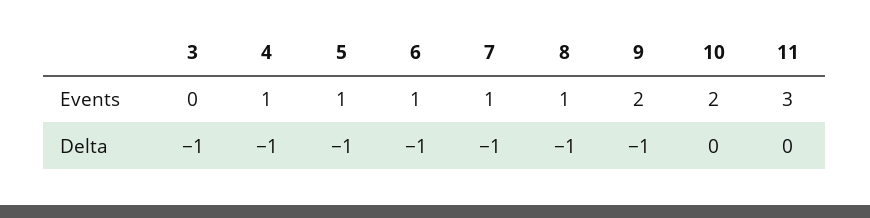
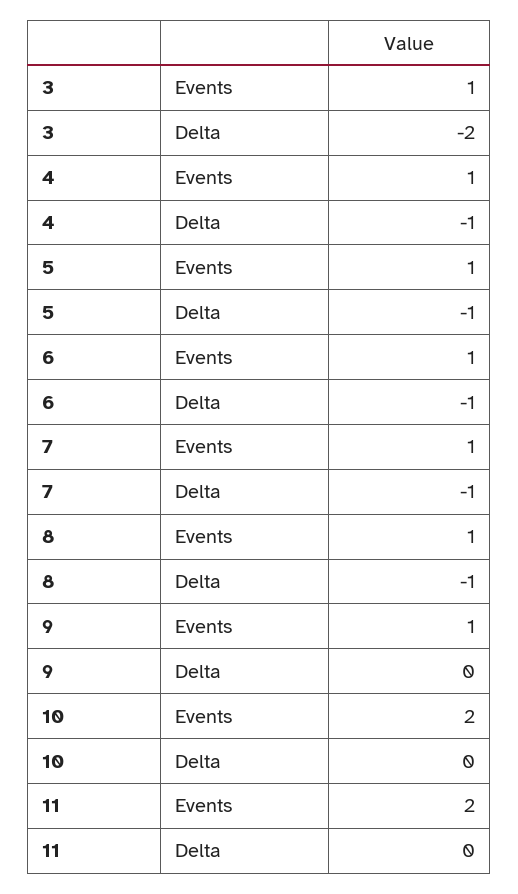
  {
    "3": {
-     "Events": 0,
+     "Events": 1,
-     "Delta": -1
+     "Delta": -2
    },
    "4": {
      "Events": 1,
      "Delta": -1
    },
    "5": {
      "Events": 1,
      "Delta": -1
    },
    "6": {
      "Events": 1,
      "Delta": -1
    },
    "7": {
      "Events": 1,
      "Delta": -1
    },
    "8": {
      "Events": 1,
      "Delta": -1
    },
    "9": {
-     "Events": 2,
+     "Events": 1,
-     "Delta": -1
+     "Delta": 0
    },
    "10": {
      "Events": 2,
      "Delta": 0
    },
    "11": {
-     "Events": 3,
+     "Events": 2,
      "Delta": 0
    }
  }

